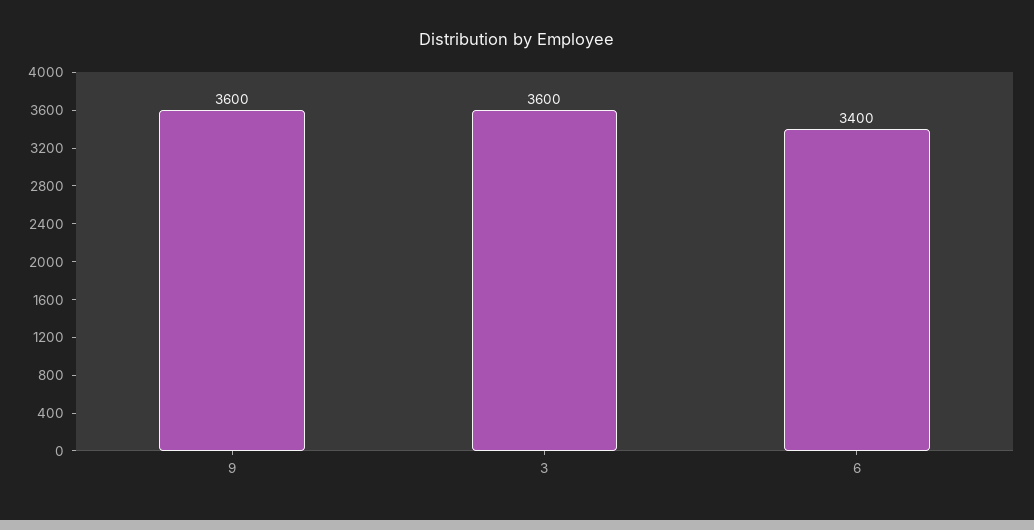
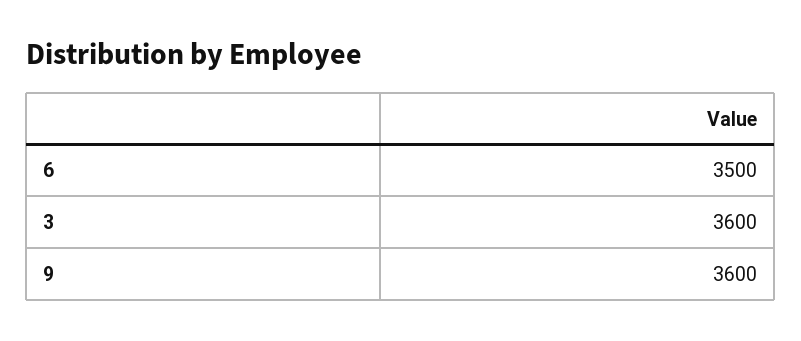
  {
    "9": 3600,
    "3": 3600,
-   "6": 3400
+   "6": 3500
  }

